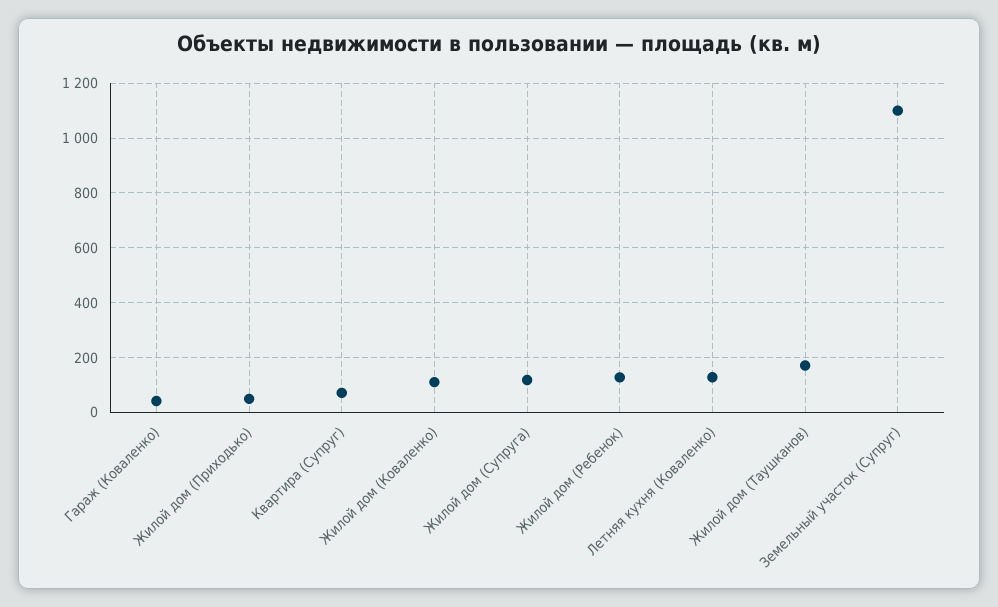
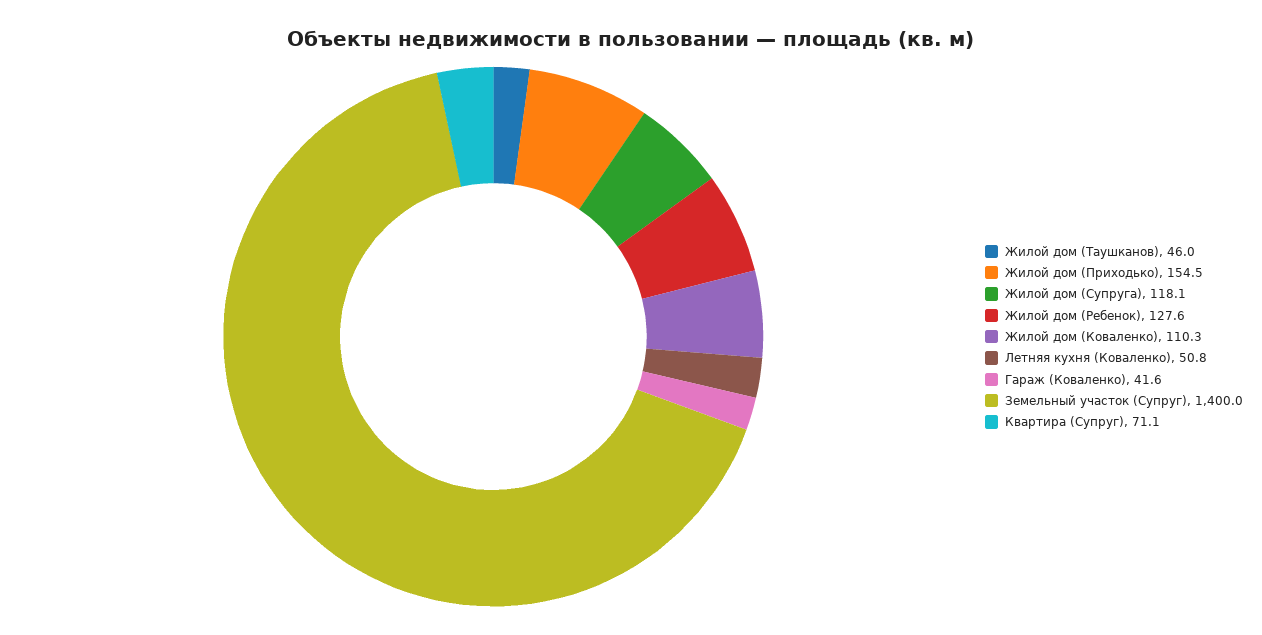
  {
    "Гараж (Коваленко)": 41.6,
-   "Жилой дом (Приходько)": 50,
+   "Жилой дом (Приходько)": 154.5,
    "Квартира (Супруг)": 71.1,
    "Жилой дом (Коваленко)": 110.3,
    "Жилой дом (Супруга)": 118.1,
    "Жилой дом (Ребенок)": 127.6,
-   "Летняя кухня (Коваленко)": 125,
+   "Летняя кухня (Коваленко)": 50.8,
-   "Жилой дом (Таушканов)": 175,
+   "Жилой дом (Таушканов)": 46,
-   "Земельный участок (Супруг)": 1100
+   "Земельный участок (Супруг)": 1400
  }

